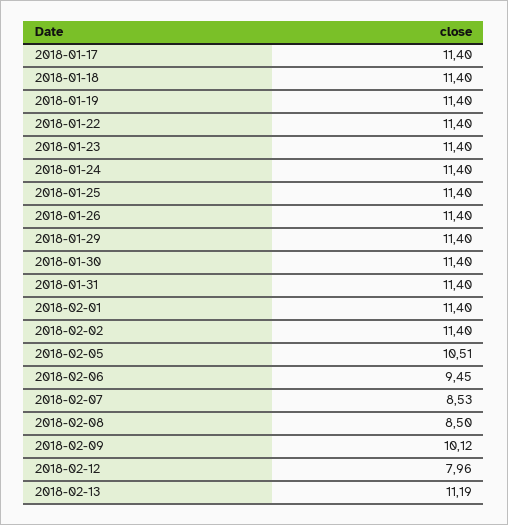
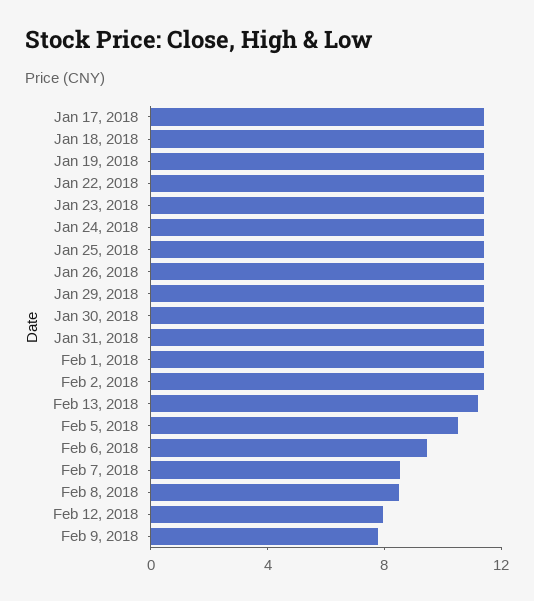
  {
    "2018-01-17": 11.4,
    "2018-01-18": 11.4,
    "2018-01-19": 11.4,
    "2018-01-22": 11.4,
    "2018-01-23": 11.4,
    "2018-01-24": 11.4,
    "2018-01-25": 11.4,
    "2018-01-26": 11.4,
    "2018-01-29": 11.4,
    "2018-01-30": 11.4,
    "2018-01-31": 11.4,
    "2018-02-01": 11.4,
    "2018-02-02": 11.4,
    "2018-02-05": 10.51,
    "2018-02-06": 9.45,
    "2018-02-07": 8.53,
    "2018-02-08": 8.5,
-   "2018-02-09": 10.12,
+   "2018-02-09": 8,
    "2018-02-12": 7.96,
    "2018-02-13": 11.19
  }

